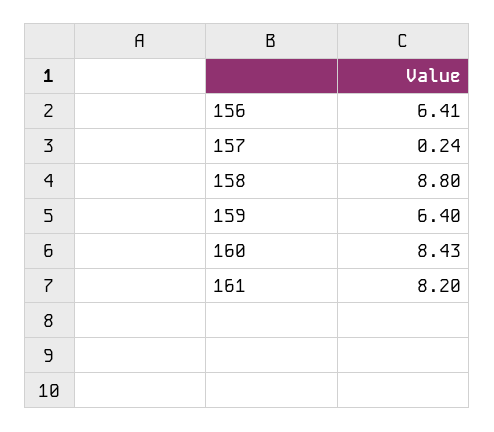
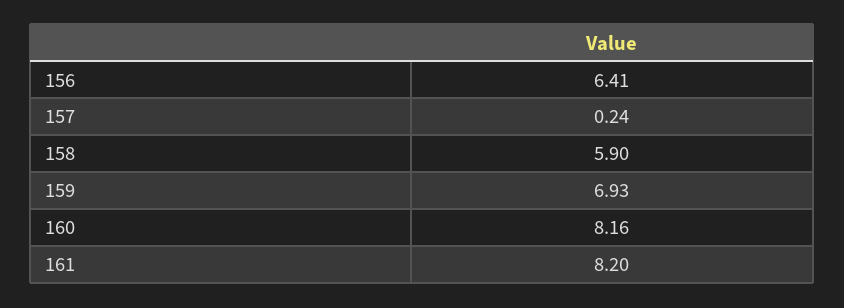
  {
    "156": 6.41,
    "157": 0.24,
-   "158": 8.8,
+   "158": 5.9,
-   "159": 6.4,
+   "159": 6.93,
-   "160": 8.43,
+   "160": 8.16,
    "161": 8.2
  }

